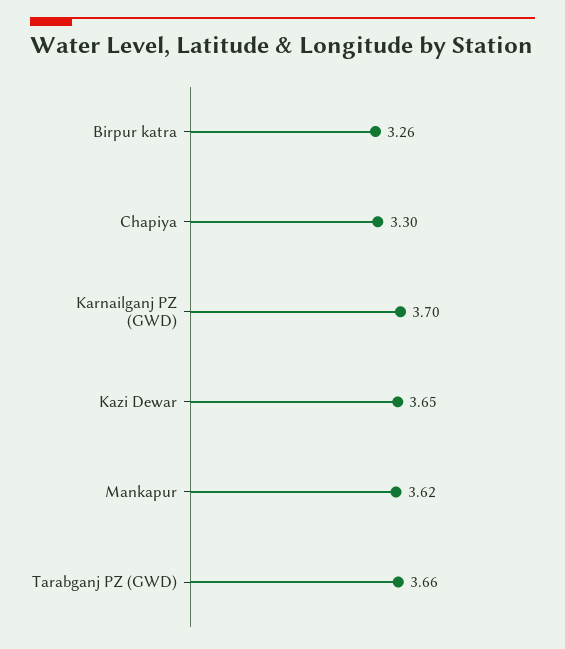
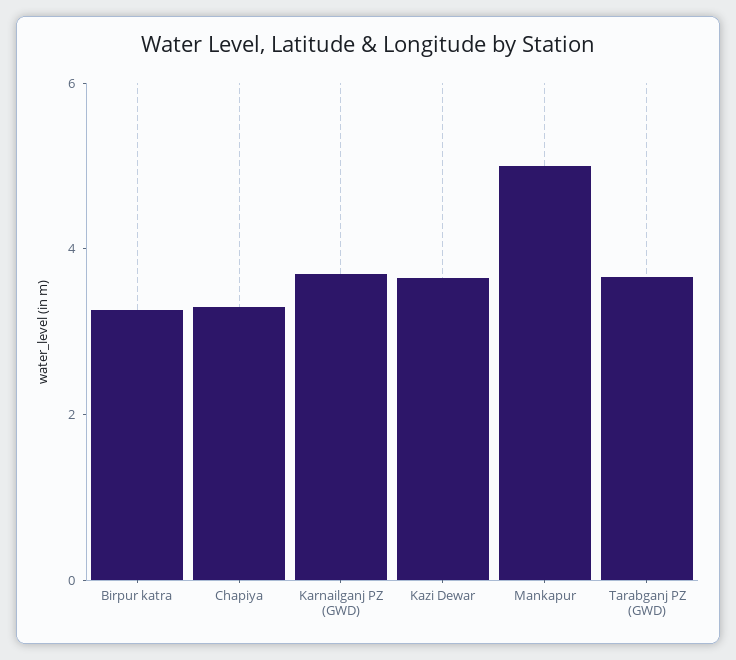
  {
    "Birpur katra": 3.26,
    "Chapiya": 3.3,
    "Karnailganj PZ (GWD)": 3.7,
    "Kazi Dewar": 3.65,
-   "Mankapur": 3.62,
+   "Mankapur": 5,
    "Tarabganj PZ (GWD)": 3.66
  }

